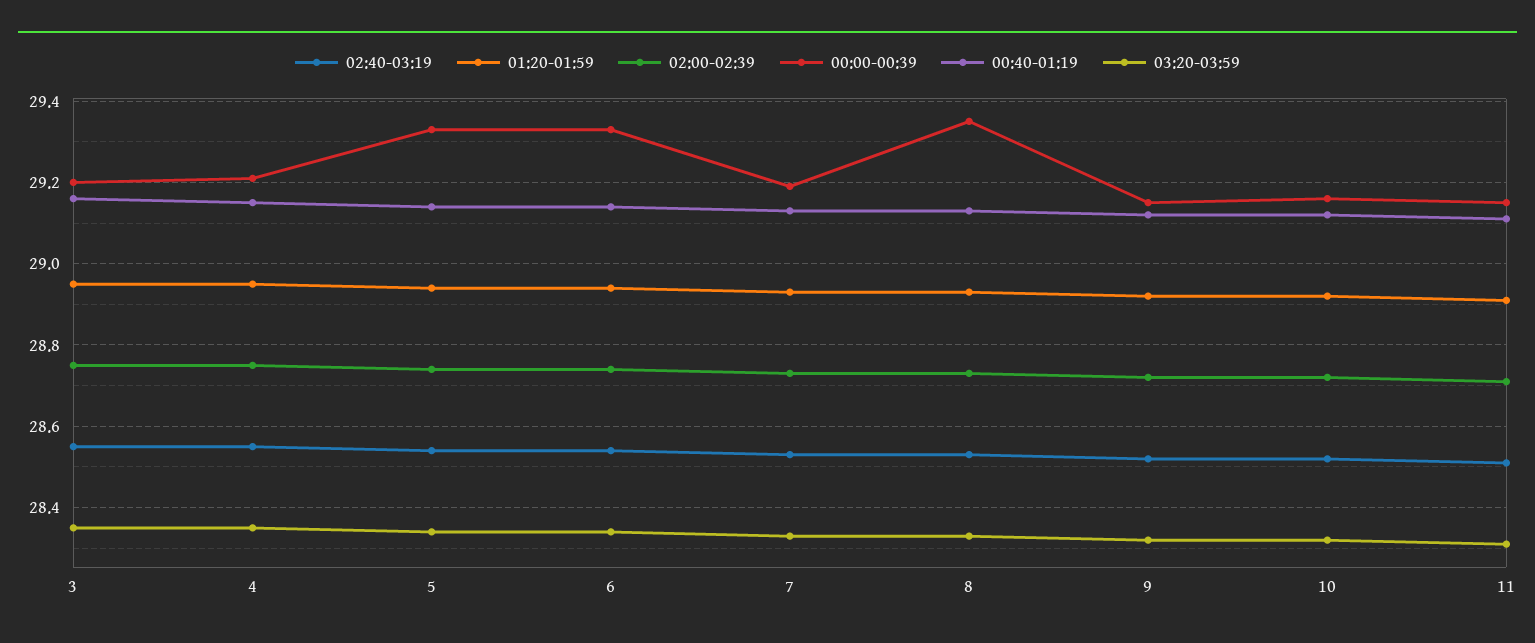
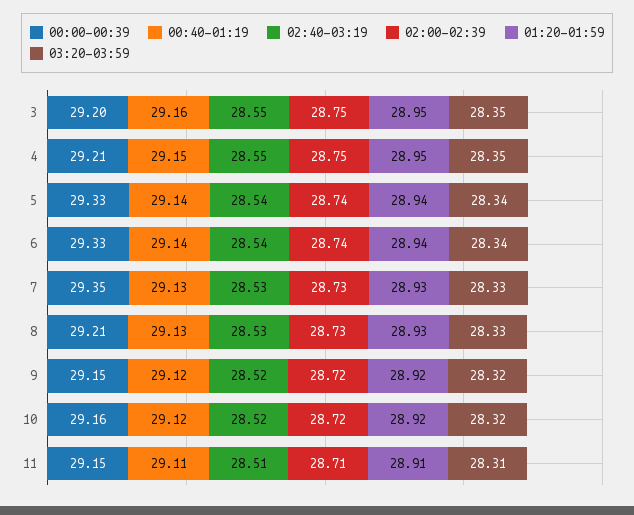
  {
    "02:40-03:19": {
      "3": 28.55,
      "4": 28.55,
      "5": 28.54,
      "6": 28.54,
      "7": 28.53,
      "8": 28.53,
      "9": 28.52,
      "10": 28.52,
      "11": 28.51
    },
    "01:20-01:59": {
      "3": 28.95,
      "4": 28.95,
      "5": 28.94,
      "6": 28.94,
      "7": 28.93,
      "8": 28.93,
      "9": 28.92,
      "10": 28.92,
      "11": 28.91
    },
    "02:00-02:39": {
      "3": 28.75,
      "4": 28.75,
      "5": 28.74,
      "6": 28.74,
      "7": 28.73,
      "8": 28.73,
      "9": 28.72,
      "10": 28.72,
      "11": 28.71
    },
    "00:00-00:39": {
      "3": 29.2,
      "4": 29.21,
      "5": 29.33,
      "6": 29.33,
-     "7": 29.2,
+     "7": 29.35,
-     "8": 29.35,
+     "8": 29.21,
      "9": 29.15,
      "10": 29.16,
      "11": 29.15
    },
    "00:40-01:19": {
      "3": 29.16,
      "4": 29.15,
      "5": 29.14,
      "6": 29.14,
      "7": 29.13,
      "8": 29.13,
      "9": 29.12,
      "10": 29.12,
      "11": 29.11
    },
    "03:20-03:59": {
      "3": 28.35,
      "4": 28.35,
      "5": 28.34,
      "6": 28.34,
      "7": 28.33,
      "8": 28.33,
      "9": 28.32,
      "10": 28.32,
      "11": 28.31
    }
  }

